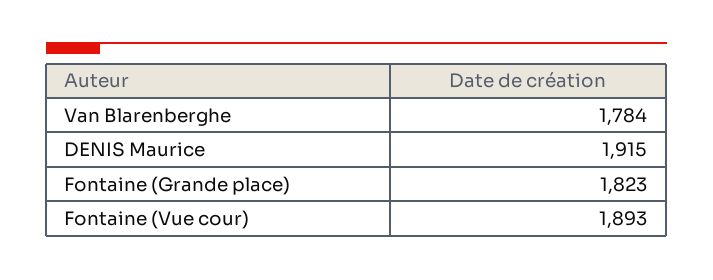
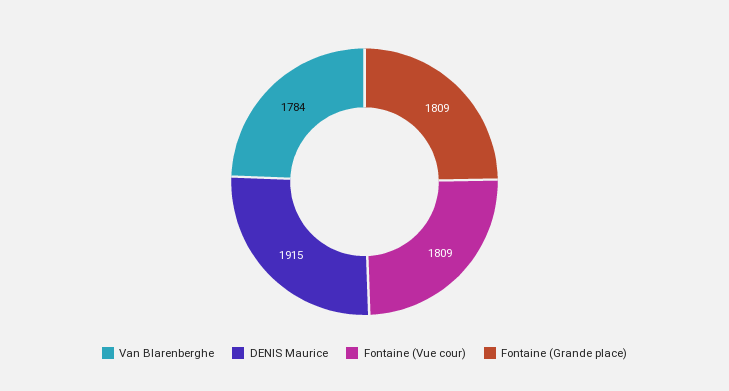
  {
    "Van Blarenberghe": 1784,
    "DENIS Maurice": 1915,
-   "Fontaine (Grande place)": 1823,
+   "Fontaine (Grande place)": 1809,
-   "Fontaine (Vue cour)": 1893
+   "Fontaine (Vue cour)": 1809
  }

